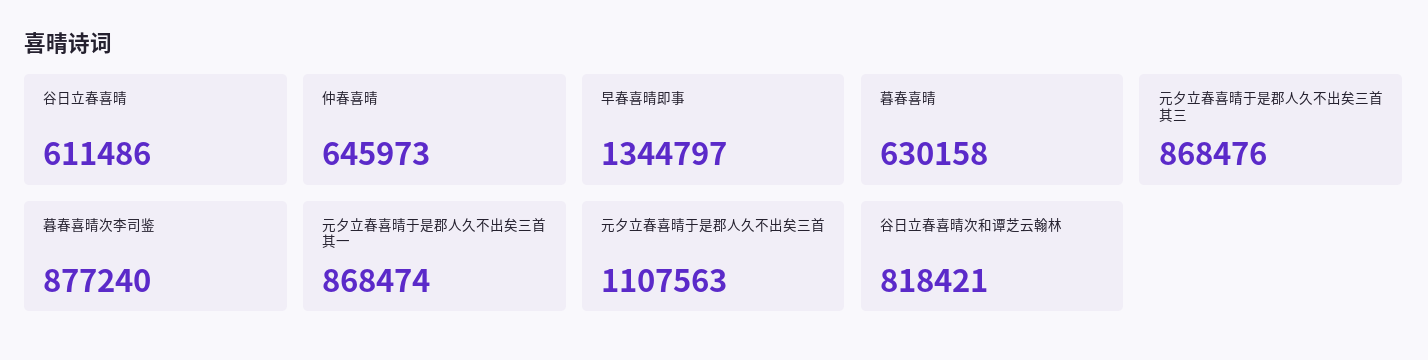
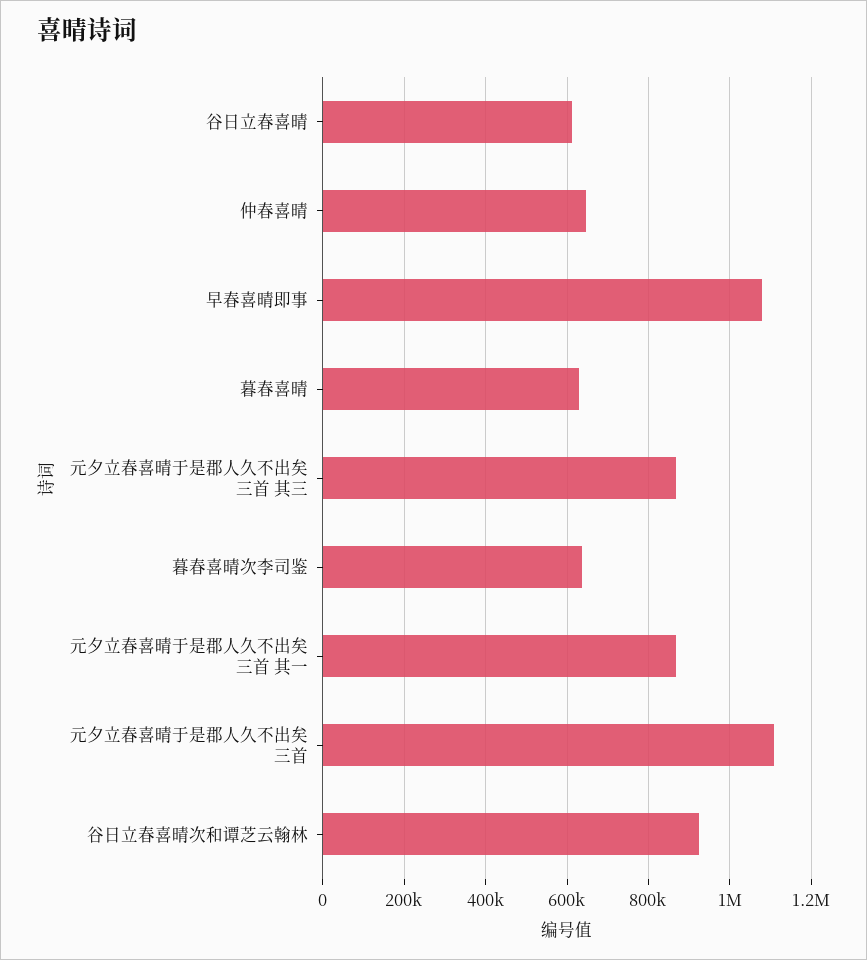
  {
    "谷日立春喜晴": 611486,
    "仲春喜晴": 645973,
-   "早春喜晴即事": 1344797,
+   "早春喜晴即事": 1080000,
    "暮春喜晴": 630158,
    "元夕立春喜晴于是郡人久不出矣三首 其三": 868476,
-   "暮春喜晴次李司鉴": 877240,
+   "暮春喜晴次李司鉴": 640000,
    "元夕立春喜晴于是郡人久不出矣三首 其一": 868474,
    "元夕立春喜晴于是郡人久不出矣三首": 1107563,
-   "谷日立春喜晴次和谭芝云翰林": 818421
+   "谷日立春喜晴次和谭芝云翰林": 920000
  }

